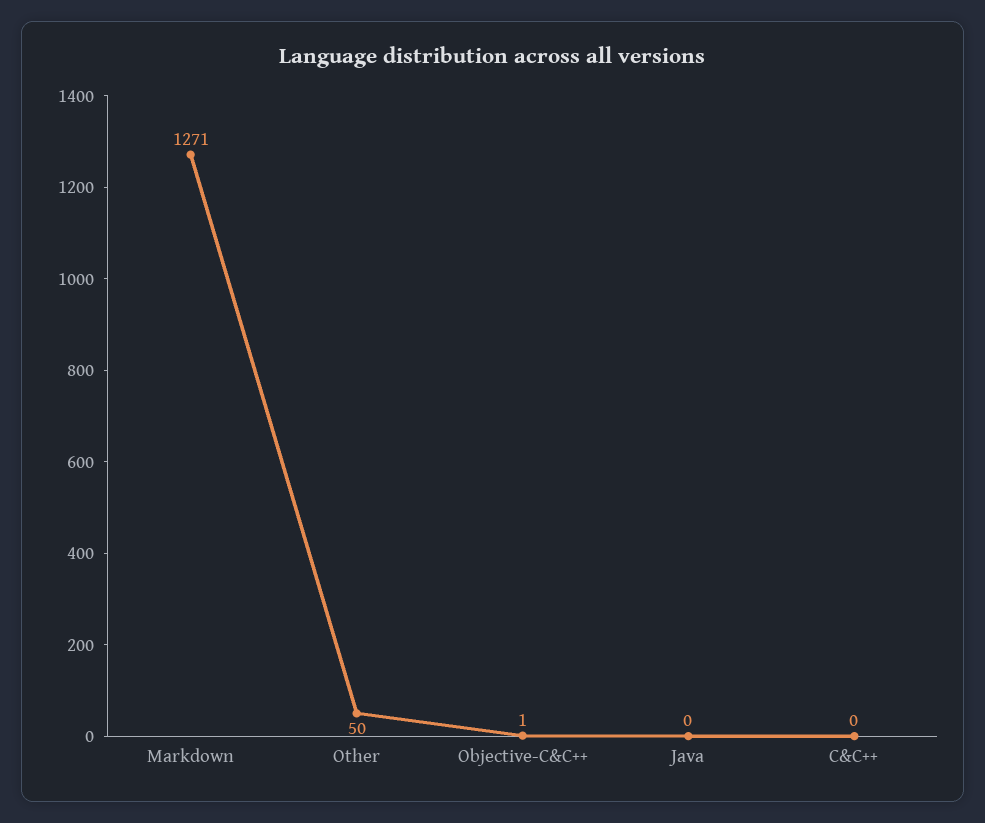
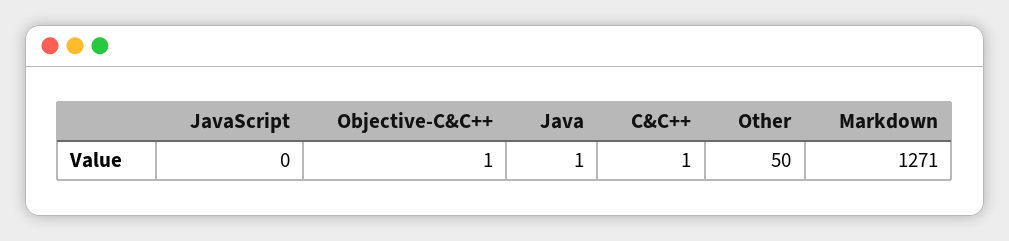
  {
    "Markdown": 1271,
    "Other": 50,
    "Objective-C&C++": 1,
-   "Java": 0,
+   "Java": 1,
-   "C&C++": 0
+   "C&C++": 1,
+   "JavaScript": 0
  }

